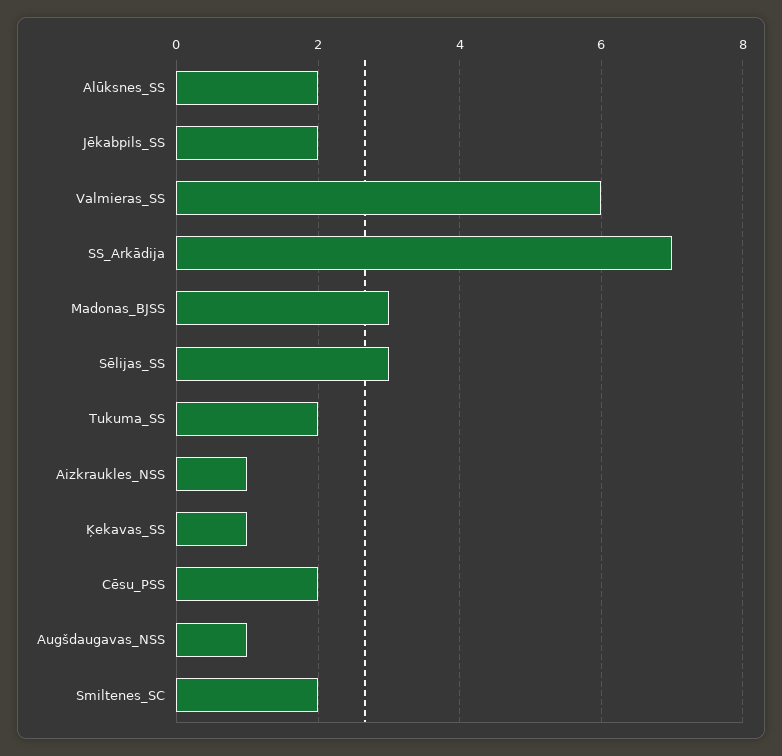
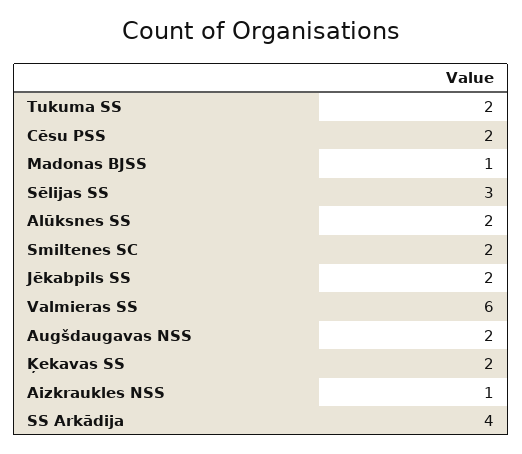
  {
    "Alūksnes_SS": 2,
    "Jēkabpils_SS": 2,
    "Valmieras_SS": 6,
-   "SS_Arkādija": 7,
+   "SS_Arkādija": 4,
-   "Madonas_BJSS": 3,
+   "Madonas_BJSS": 1,
    "Sēlijas_SS": 3,
    "Tukuma_SS": 2,
    "Aizkraukles_NSS": 1,
-   "Ķekavas_SS": 1,
+   "Ķekavas_SS": 2,
    "Cēsu_PSS": 2,
-   "Augšdaugavas_NSS": 1,
+   "Augšdaugavas_NSS": 2,
    "Smiltenes_SC": 2
  }

